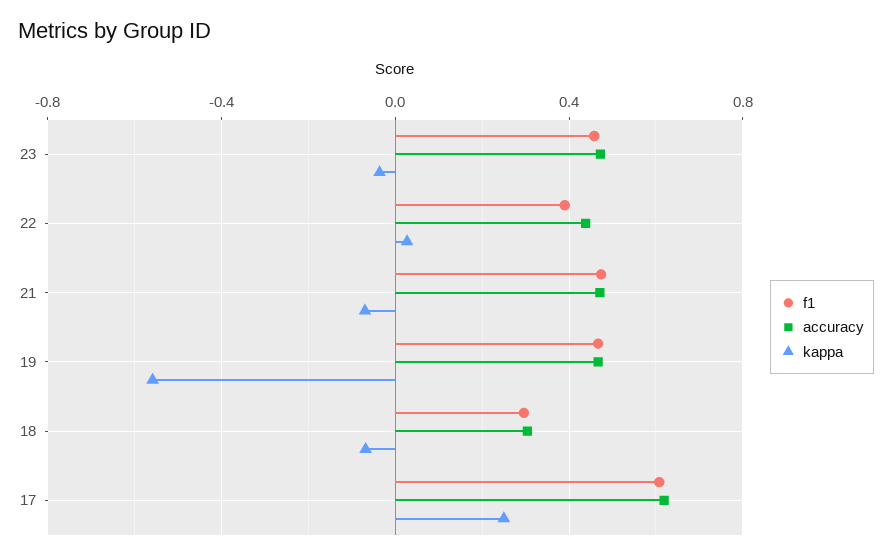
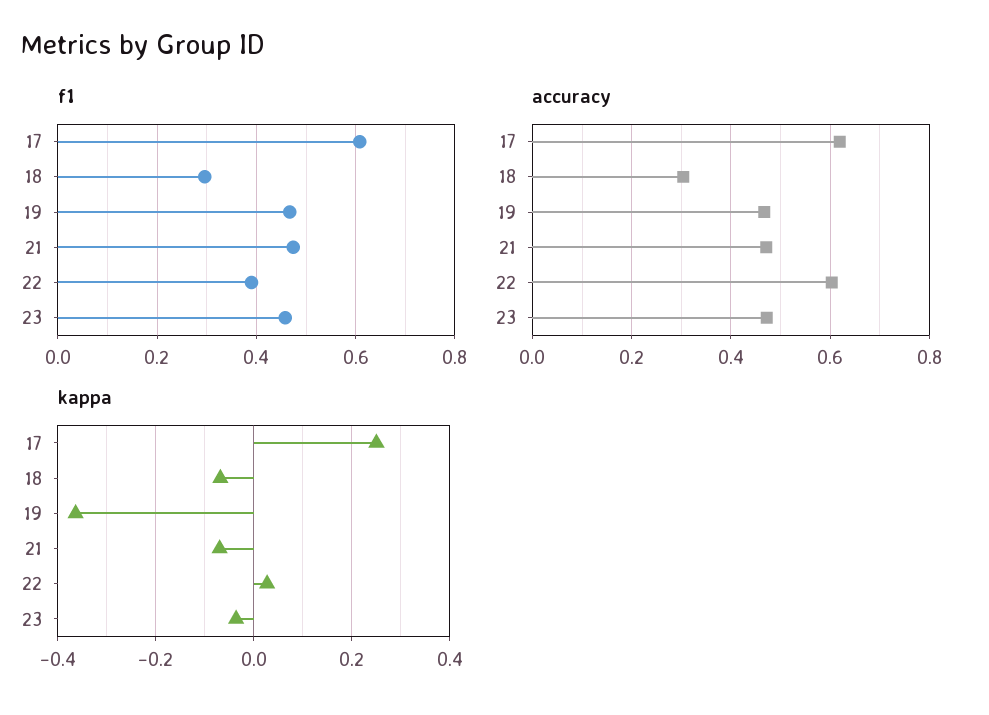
  {
    "f1": {
      "23": 0.46,
      "22": 0.4,
      "21": 0.48,
      "19": 0.46,
      "18": 0.3,
      "17": 0.6
    },
    "accuracy": {
      "23": 0.48,
-     "22": 0.45,
+     "22": 0.6,
      "21": 0.48,
      "19": 0.46,
      "18": 0.3,
      "17": 0.62
    },
    "kappa": {
      "23": -0.04,
      "22": 0.02,
      "21": -0.06,
-     "19": -0.55,
+     "19": -0.36,
      "18": -0.06,
      "17": 0.26
    }
  }

